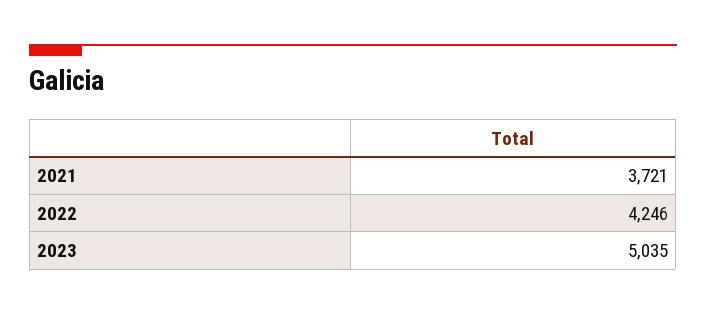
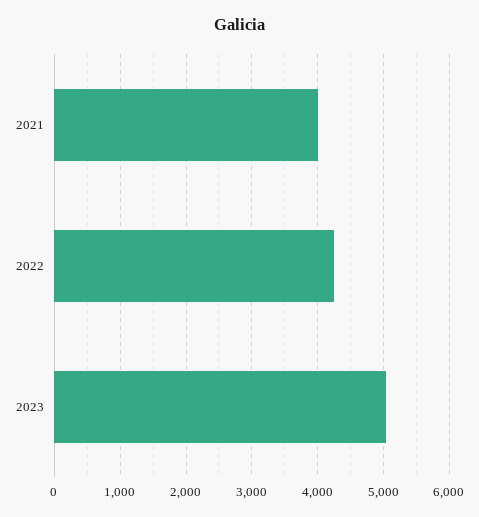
  {
-   "2021": 3721,
+   "2021": 4000,
    "2022": 4246,
    "2023": 5035
  }

